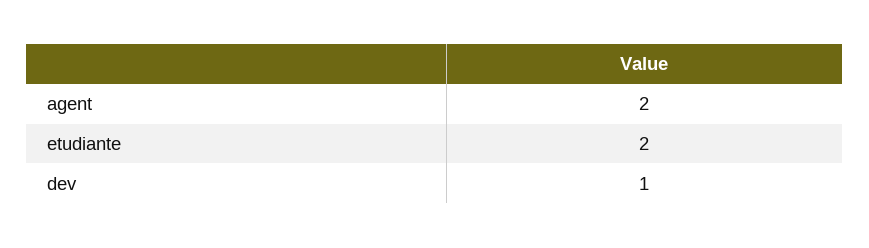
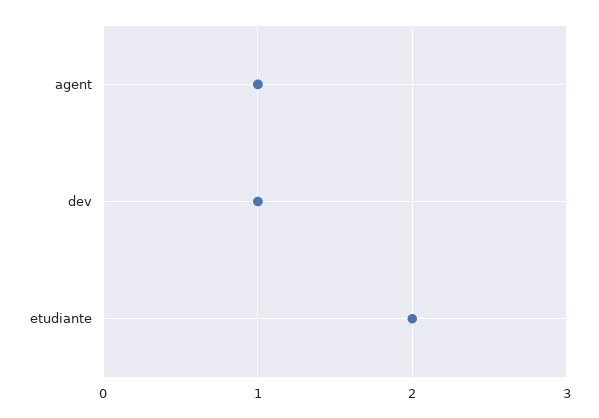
  {
-   "agent": 2,
+   "agent": 1,
    "etudiante": 2,
    "dev": 1
  }

